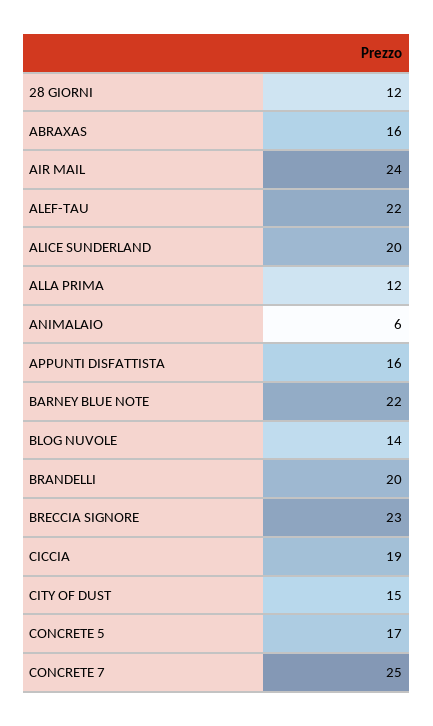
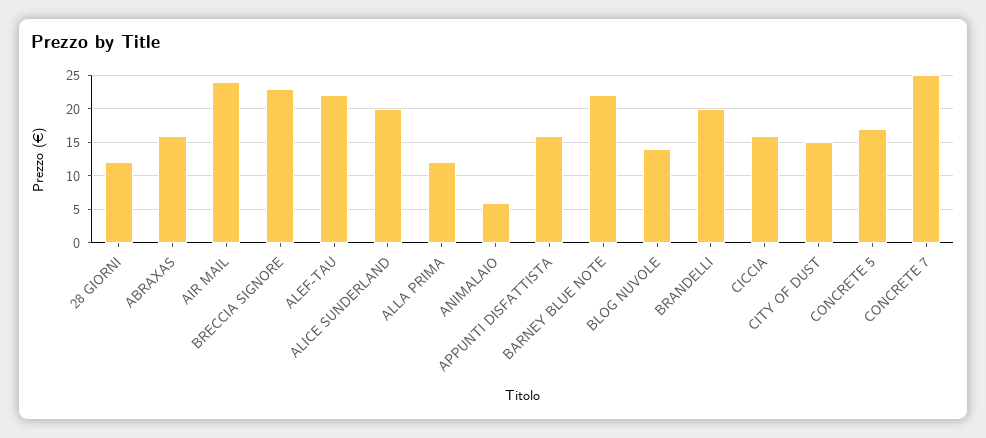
  {
    "28 GIORNI": 12,
    "ABRAXAS": 16,
    "AIR MAIL": 24,
    "ALEF-TAU": 22,
    "ALICE SUNDERLAND": 20,
    "ALLA PRIMA": 12,
    "ANIMALAIO": 6,
    "APPUNTI DISFATTISTA": 16,
    "BARNEY BLUE NOTE": 22,
    "BLOG NUVOLE": 14,
    "BRANDELLI": 20,
    "BRECCIA SIGNORE": 23,
-   "CICCIA": 19,
+   "CICCIA": 16,
    "CITY OF DUST": 15,
    "CONCRETE 5": 17,
    "CONCRETE 7": 25
  }

